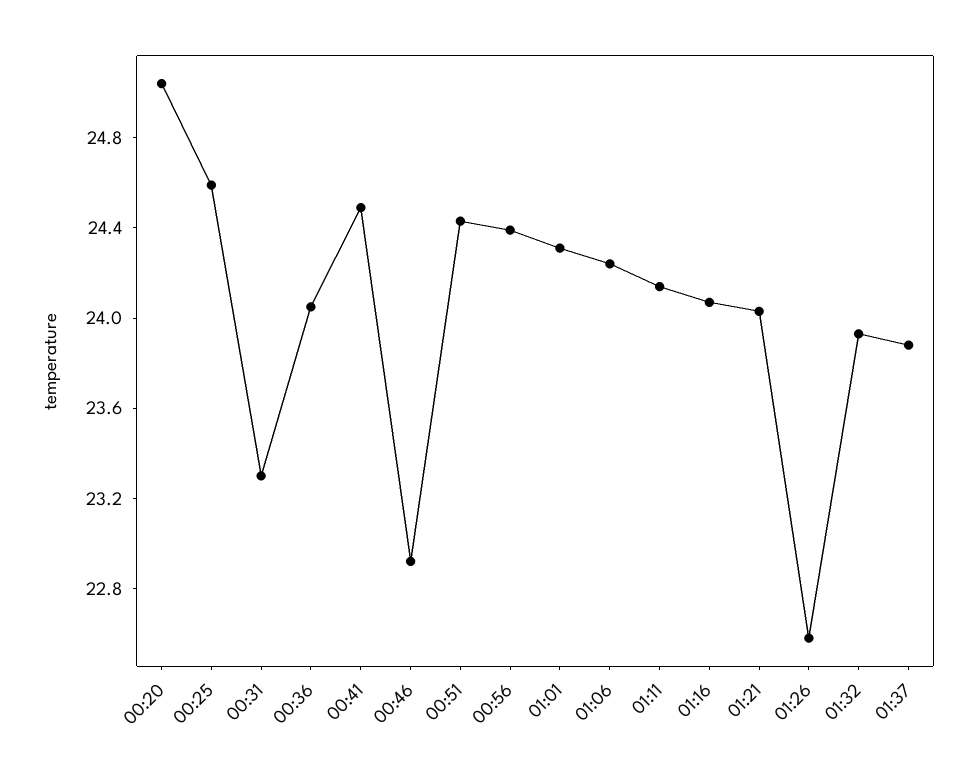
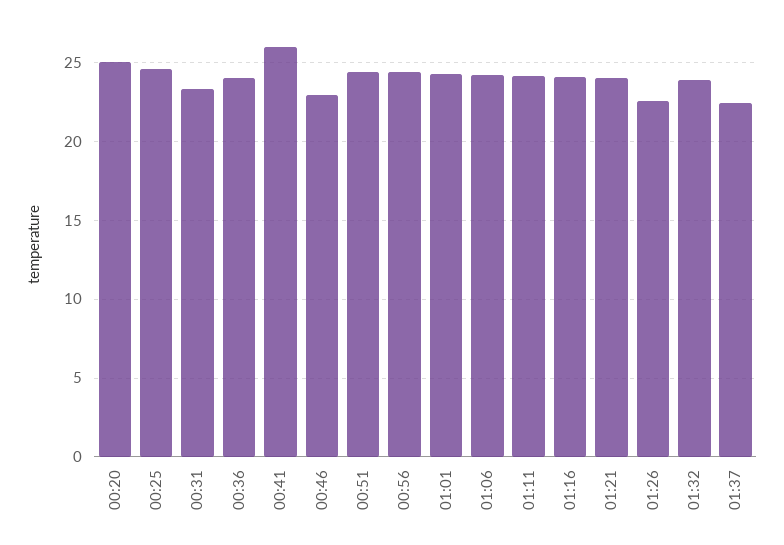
  {
    "00:20": 25,
    "00:25": 24.6,
    "00:31": 23.3,
    "00:36": 24.1,
-   "00:41": 24.5,
+   "00:41": 26,
    "00:46": 22.9,
    "00:51": 24.4,
    "00:56": 24.4,
    "01:01": 24.3,
    "01:06": 24.2,
    "01:11": 24.1,
    "01:16": 24.1,
    "01:21": 24,
    "01:26": 22.6,
    "01:32": 23.9,
-   "01:37": 23.9
+   "01:37": 22.5
  }

